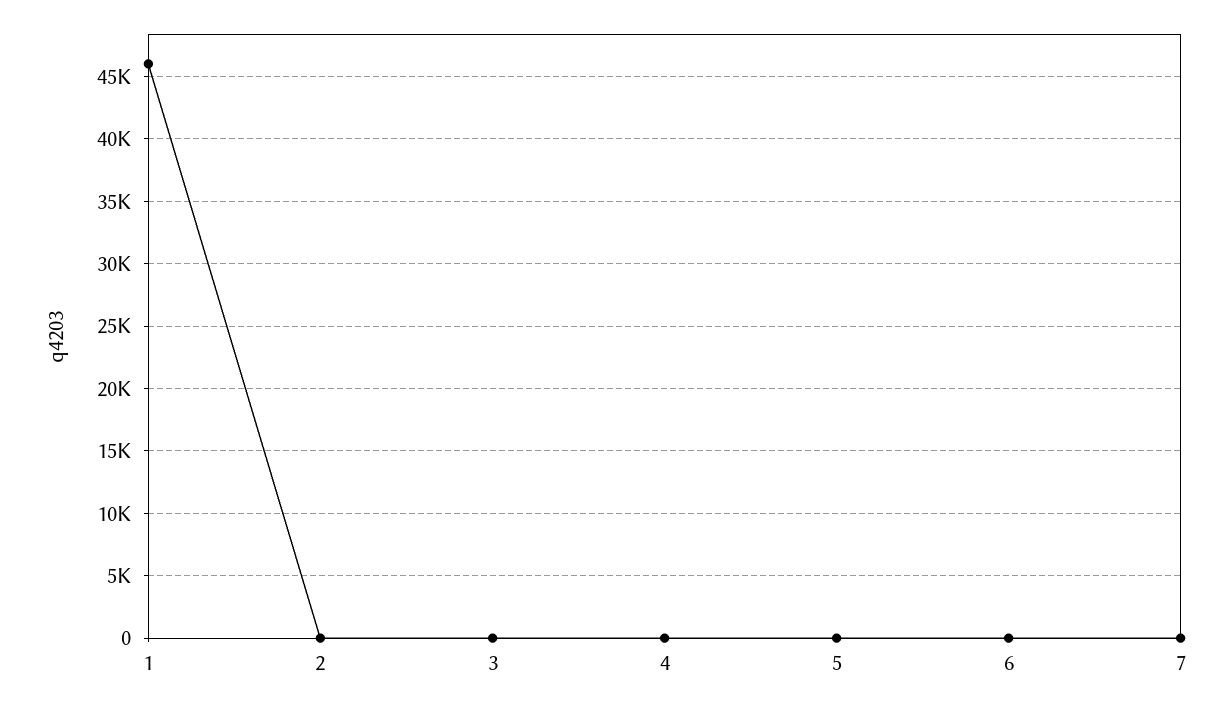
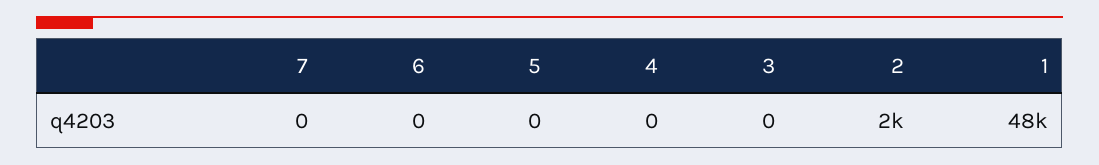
  {
-   "1": 46000,
+   "1": 48000,
-   "2": 0,
+   "2": 2000,
    "3": 0,
    "4": 0,
    "5": 0,
    "6": 0,
    "7": 0
  }

